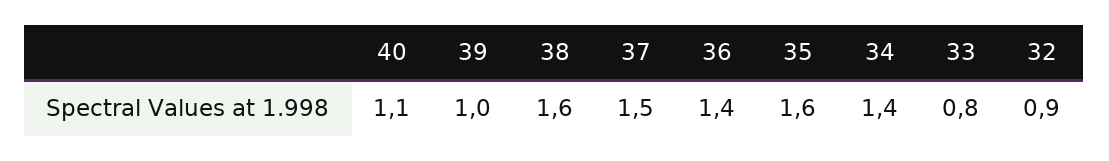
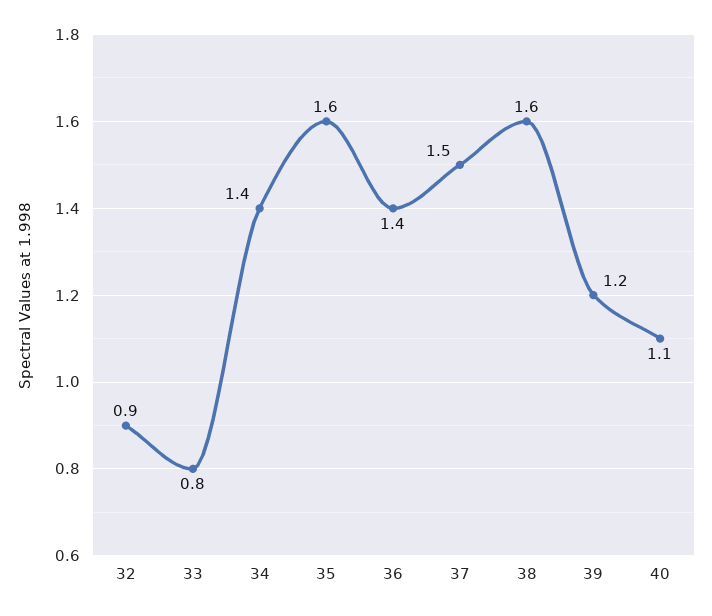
  {
    "40": 1.1,
-   "39": 1,
+   "39": 1.2,
    "38": 1.6,
    "37": 1.5,
    "36": 1.4,
    "35": 1.6,
    "34": 1.4,
    "33": 0.8,
    "32": 0.9
  }

